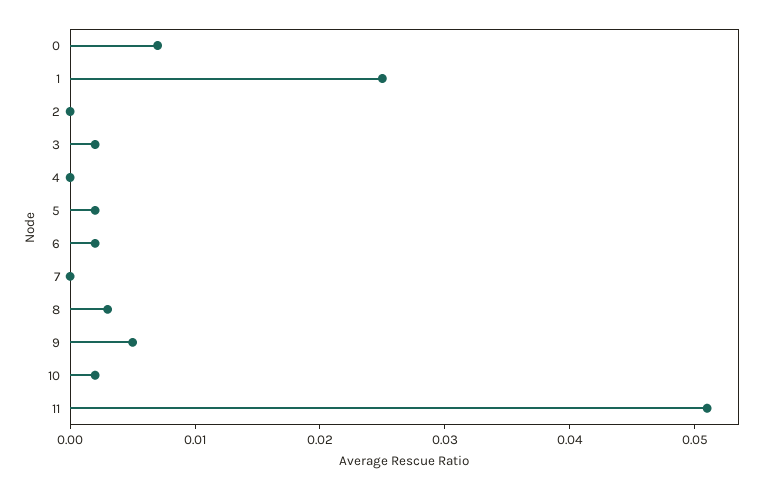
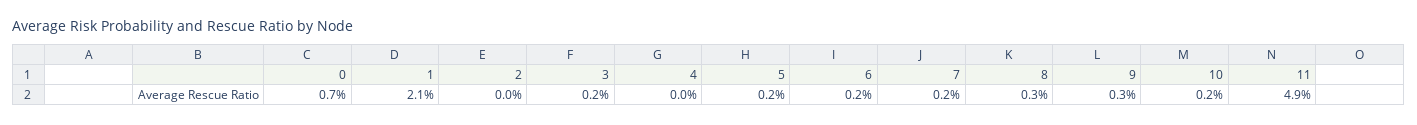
  {
    "0": 0.007,
-   "1": 0.025,
+   "1": 0.021,
    "2": 0,
    "3": 0.002,
    "4": 0,
    "5": 0.002,
    "6": 0.002,
-   "7": 0,
+   "7": 0.002,
    "8": 0.003,
-   "9": 0.005,
+   "9": 0.003,
    "10": 0.002,
-   "11": 0.051
+   "11": 0.049
  }

